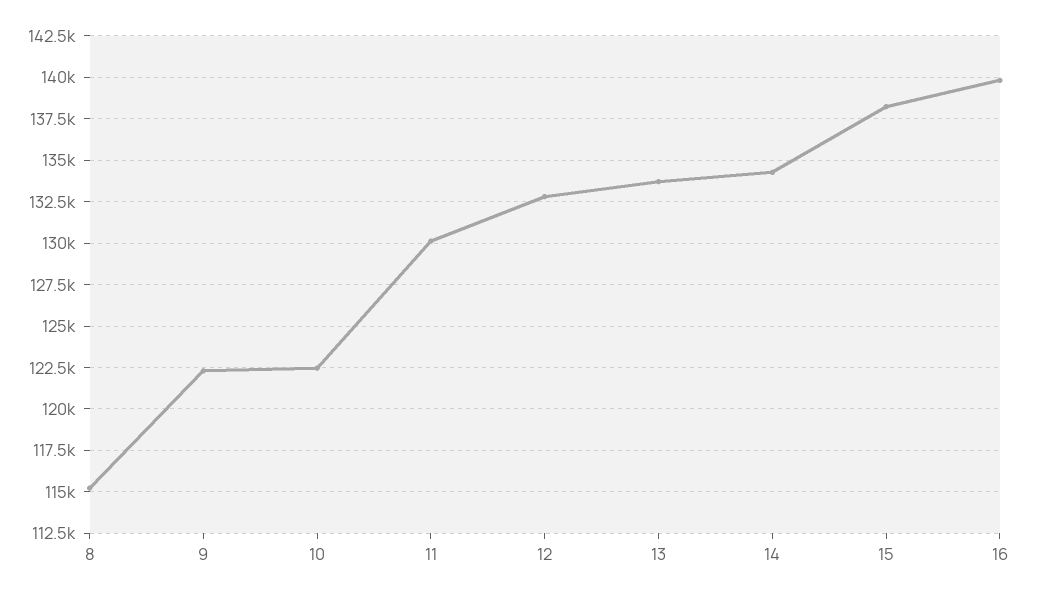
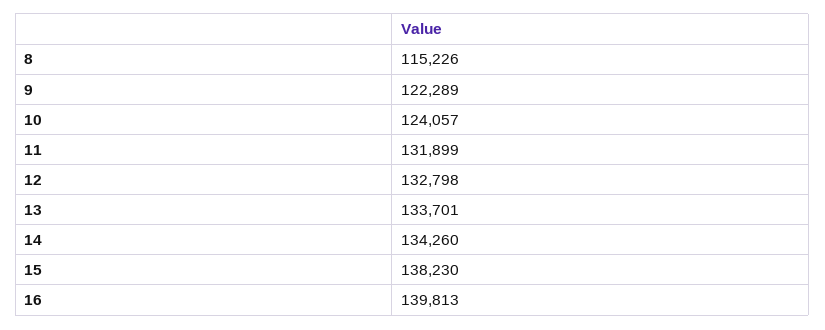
  {
    "8": 115226,
    "9": 122289,
-   "10": 122500,
+   "10": 124057,
-   "11": 130000,
+   "11": 131899,
    "12": 132798,
    "13": 133701,
    "14": 134260,
    "15": 138230,
    "16": 139813
  }

